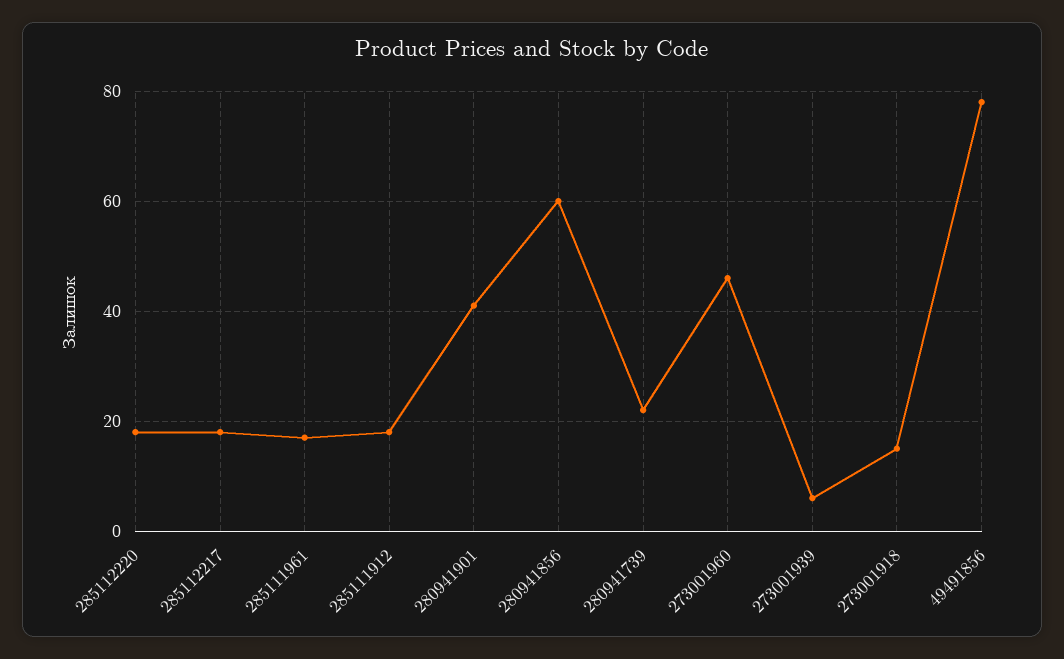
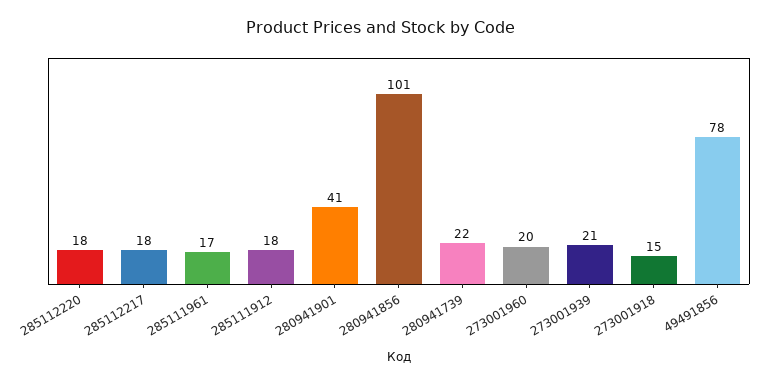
  {
    "285112220": 18,
    "285112217": 18,
    "285111961": 17,
    "285111912": 18,
    "280941901": 41,
-   "280941856": 60,
+   "280941856": 101,
    "280941739": 22,
-   "273001960": 45,
+   "273001960": 20,
-   "273001939": 5,
+   "273001939": 21,
    "273001918": 15,
    "49491856": 78
  }

